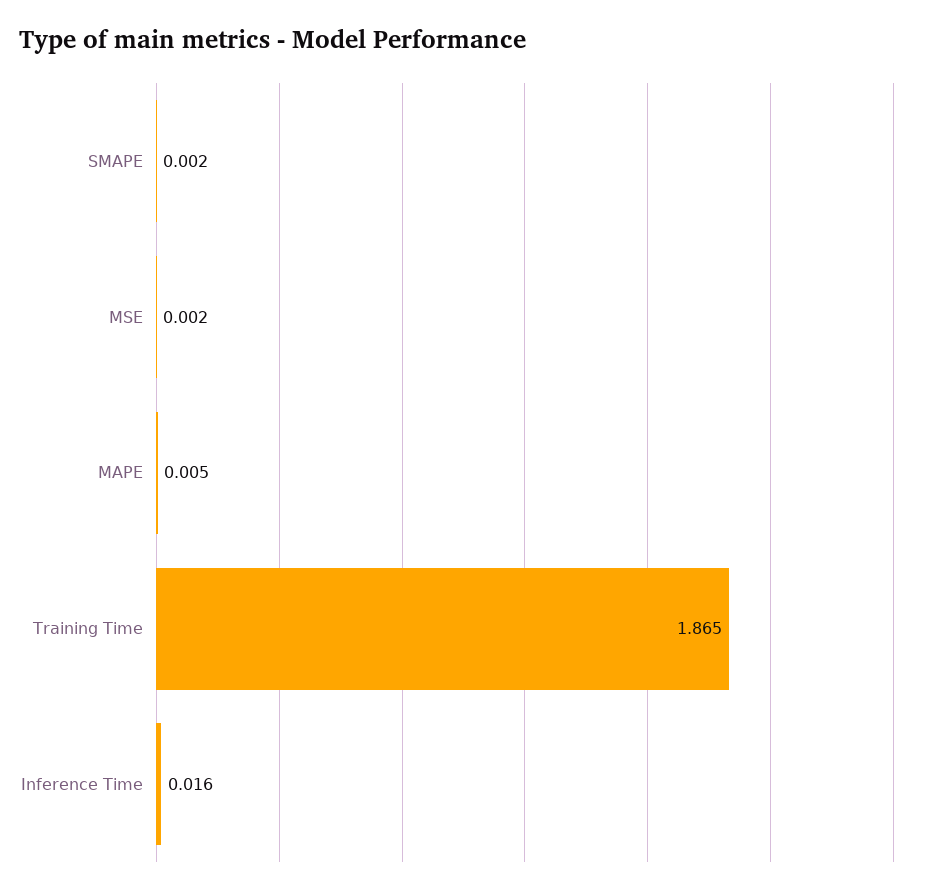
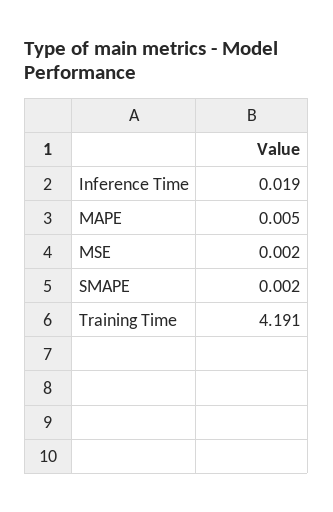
  {
    "SMAPE": 0.002,
    "MSE": 0.002,
    "MAPE": 0.005,
-   "Training Time": 1.865,
+   "Training Time": 4.191,
-   "Inference Time": 0.016
+   "Inference Time": 0.019
  }

